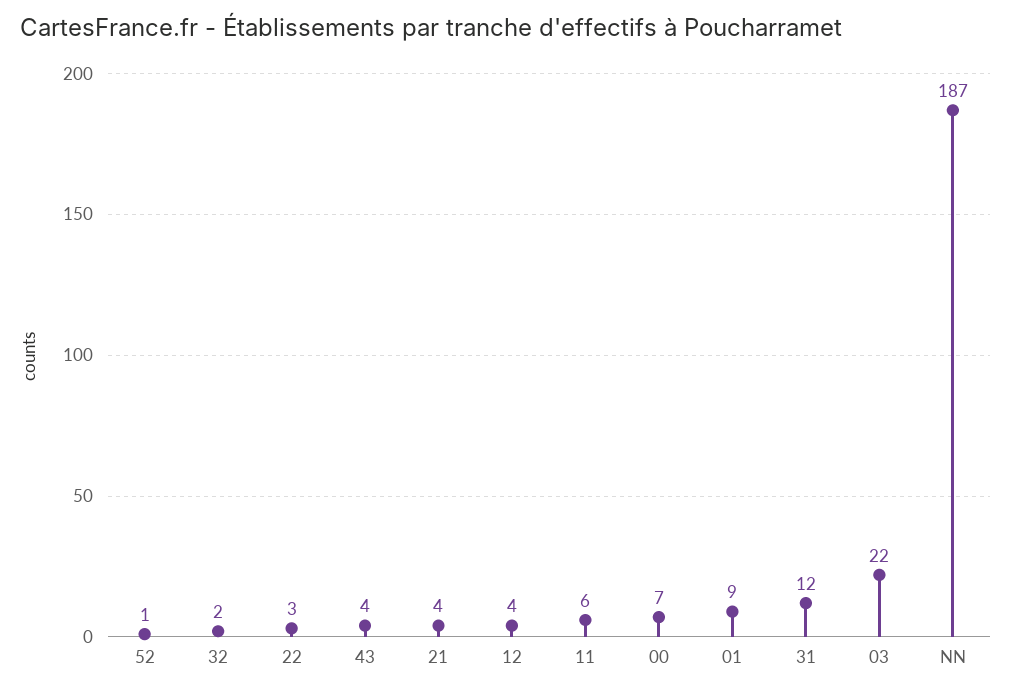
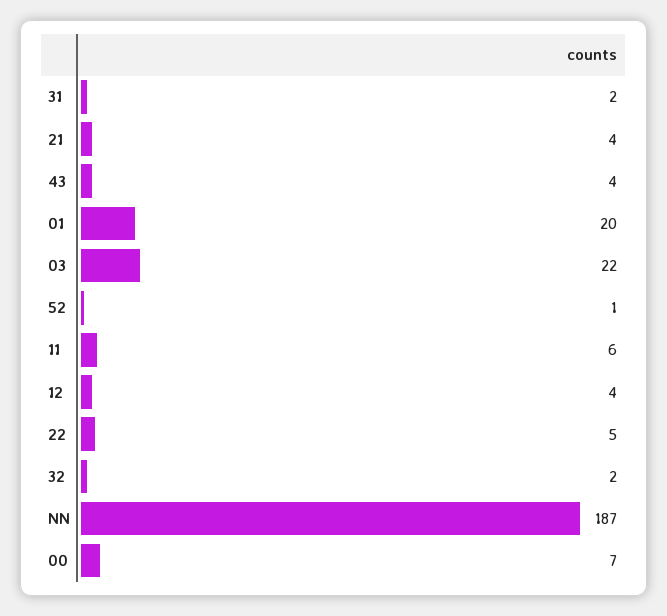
  {
    "52": 1,
    "32": 2,
-   "22": 3,
+   "22": 5,
    "43": 4,
    "21": 4,
    "12": 4,
    "11": 6,
    "00": 7,
-   "01": 9,
+   "01": 20,
-   "31": 12,
+   "31": 2,
    "03": 22,
    "NN": 187
  }

